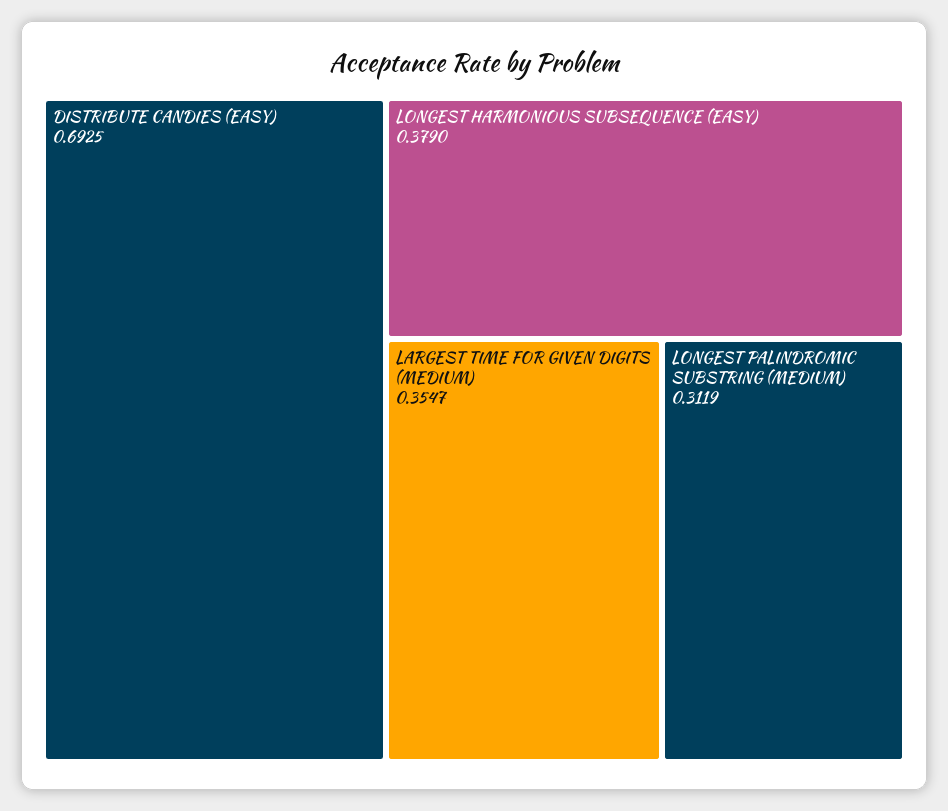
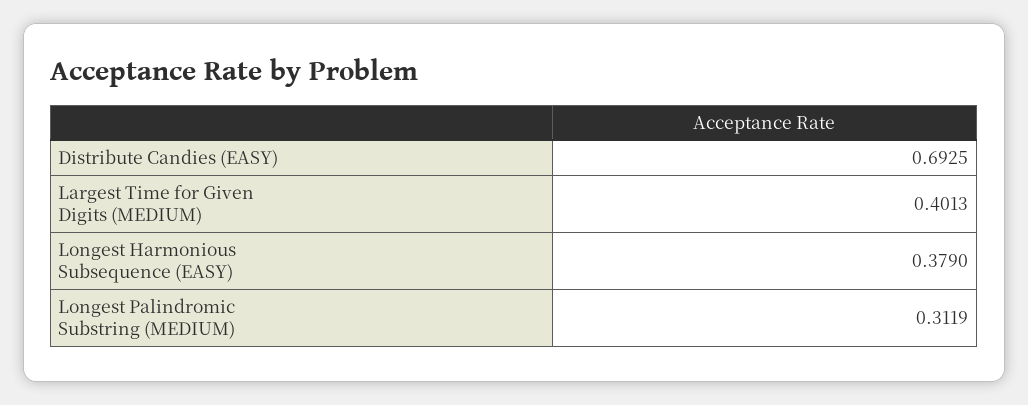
  {
    "DISTRIBUTE CANDIES (EASY)": 0.6925,
    "LONGEST HARMONIOUS SUBSEQUENCE (EASY)": 0.379,
-   "LARGEST TIME FOR GIVEN DIGITS (MEDIUM)": 0.3547,
+   "LARGEST TIME FOR GIVEN DIGITS (MEDIUM)": 0.4013,
    "LONGEST PALINDROMIC SUBSTRING (MEDIUM)": 0.3119
  }

